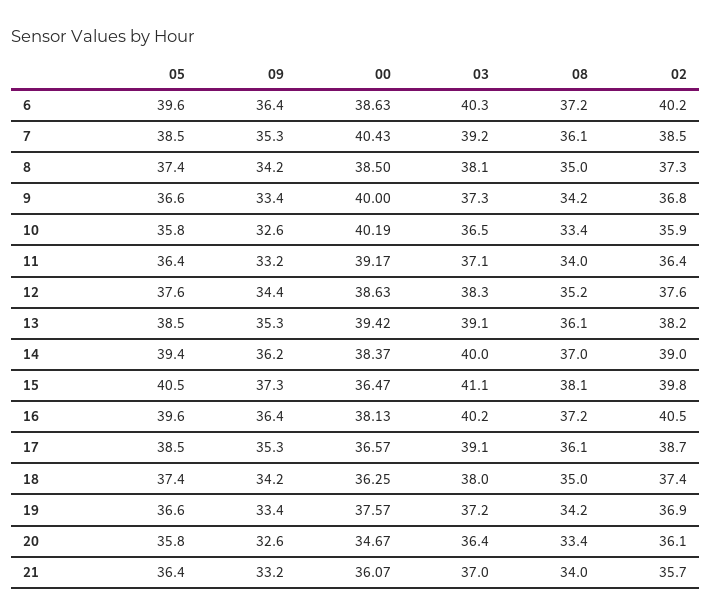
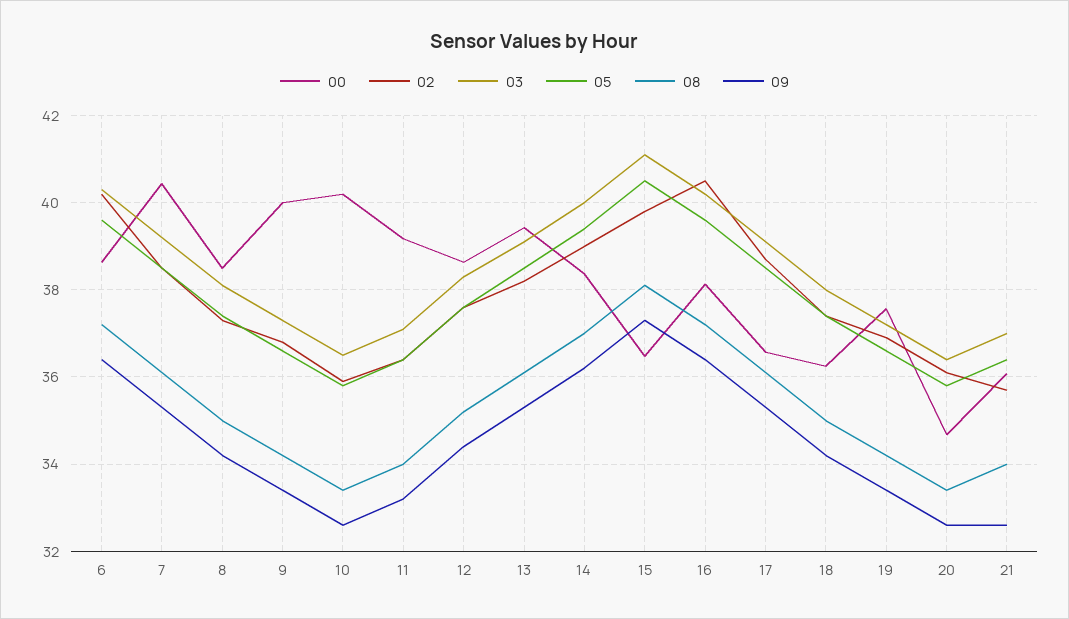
  {
    "05": {
      "6": 39.6,
      "7": 38.5,
      "8": 37.4,
      "9": 36.6,
      "10": 35.8,
      "11": 36.4,
      "12": 37.6,
      "13": 38.5,
      "14": 39.4,
      "15": 40.5,
      "16": 39.6,
      "17": 38.5,
      "18": 37.4,
      "19": 36.6,
      "20": 35.8,
      "21": 36.4
    },
    "09": {
      "6": 36.4,
      "7": 35.3,
      "8": 34.2,
      "9": 33.4,
      "10": 32.6,
      "11": 33.2,
      "12": 34.4,
      "13": 35.3,
      "14": 36.2,
      "15": 37.3,
      "16": 36.4,
      "17": 35.3,
      "18": 34.2,
      "19": 33.4,
      "20": 32.6,
-     "21": 33.2
+     "21": 32.6
    },
    "00": {
      "6": 38.63,
      "7": 40.43,
      "8": 38.5,
      "9": 40,
      "10": 40.19,
      "11": 39.17,
      "12": 38.63,
      "13": 39.42,
      "14": 38.37,
      "15": 36.47,
      "16": 38.13,
      "17": 36.57,
      "18": 36.25,
      "19": 37.57,
      "20": 34.67,
      "21": 36.07
    },
    "03": {
      "6": 40.3,
      "7": 39.2,
      "8": 38.1,
      "9": 37.3,
      "10": 36.5,
      "11": 37.1,
      "12": 38.3,
      "13": 39.1,
      "14": 40,
      "15": 41.1,
      "16": 40.2,
      "17": 39.1,
      "18": 38,
      "19": 37.2,
      "20": 36.4,
      "21": 37
    },
    "08": {
      "6": 37.2,
      "7": 36.1,
      "8": 35,
      "9": 34.2,
      "10": 33.4,
      "11": 34,
      "12": 35.2,
      "13": 36.1,
      "14": 37,
      "15": 38.1,
      "16": 37.2,
      "17": 36.1,
      "18": 35,
      "19": 34.2,
      "20": 33.4,
      "21": 34
    },
    "02": {
      "6": 40.2,
      "7": 38.5,
      "8": 37.3,
      "9": 36.8,
      "10": 35.9,
      "11": 36.4,
      "12": 37.6,
      "13": 38.2,
      "14": 39,
      "15": 39.8,
      "16": 40.5,
      "17": 38.7,
      "18": 37.4,
      "19": 36.9,
      "20": 36.1,
      "21": 35.7
    }
  }

